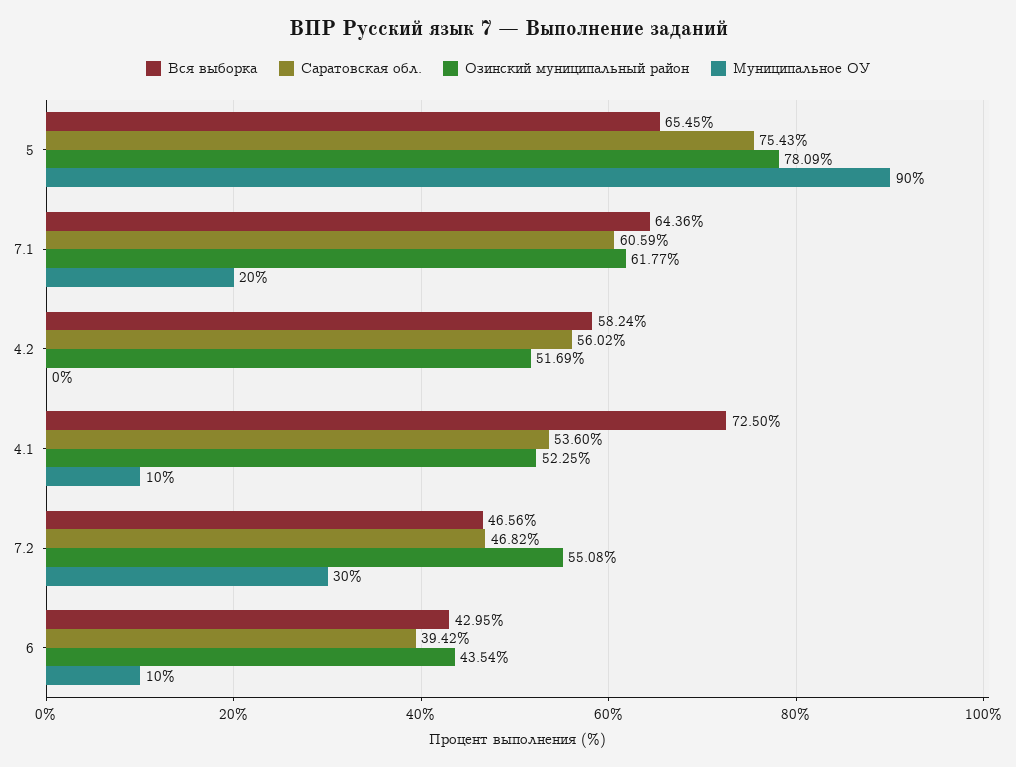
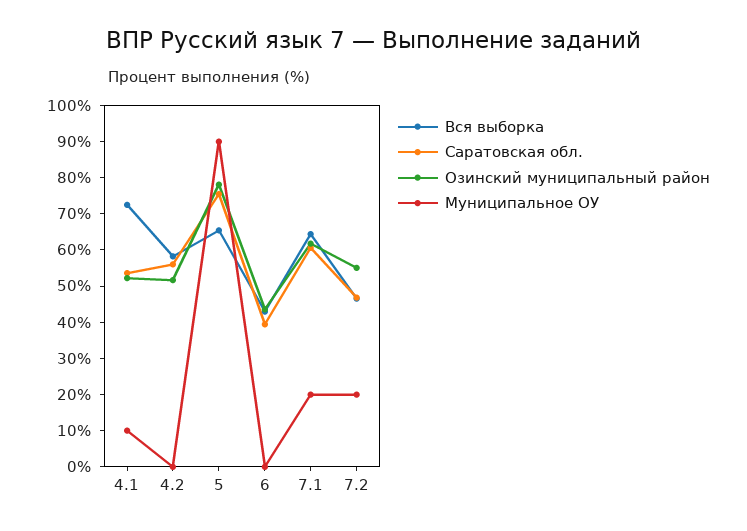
  {
    "Вся выборка": {
      "5": 65.45,
      "7.1": 64.36,
      "4.2": 58.24,
      "4.1": 72.5,
      "7.2": 46.56,
      "6": 42.95
    },
    "Саратовская обл.": {
      "5": 75.43,
      "7.1": 60.59,
      "4.2": 56.02,
      "4.1": 53.6,
      "7.2": 46.82,
      "6": 39.42
    },
    "Озинский муниципальный район": {
      "5": 78.09,
      "7.1": 61.77,
      "4.2": 51.69,
      "4.1": 52.25,
      "7.2": 55.08,
      "6": 43.54
    },
    "Муниципальное ОУ": {
      "5": 90,
      "7.1": 20,
      "4.2": 0,
      "4.1": 10,
-     "7.2": 30,
+     "7.2": 20,
-     "6": 10
+     "6": 0
    }
  }

